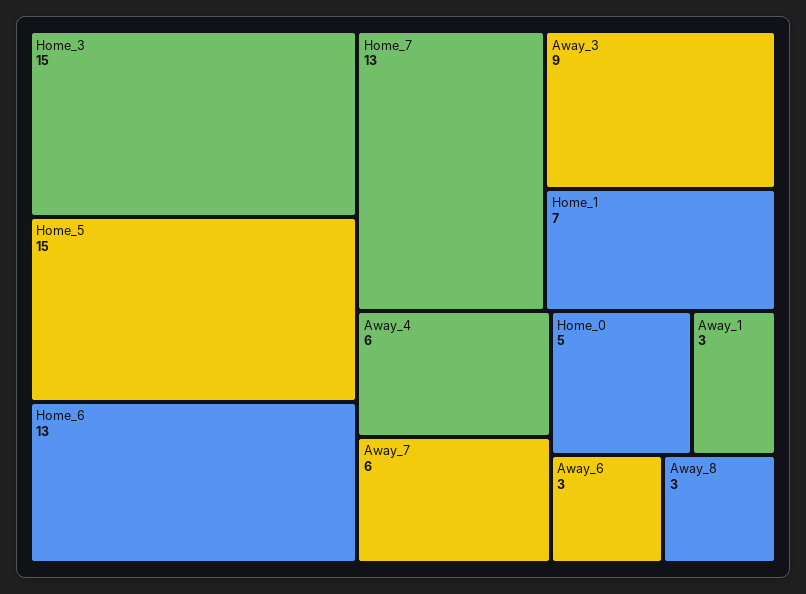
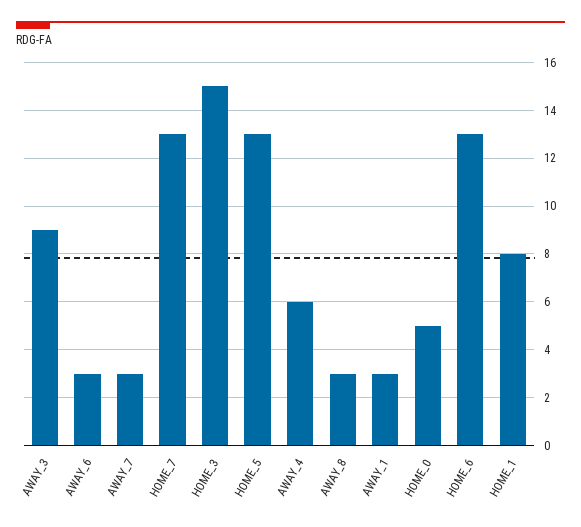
  {
    "Home_3": 15,
-   "Home_5": 15,
+   "Home_5": 13,
    "Home_6": 13,
    "Home_7": 13,
    "Away_3": 9,
-   "Home_1": 7,
+   "Home_1": 8,
    "Away_4": 6,
-   "Away_7": 6,
+   "Away_7": 3,
    "Home_0": 5,
    "Away_1": 3,
    "Away_6": 3,
    "Away_8": 3
  }

